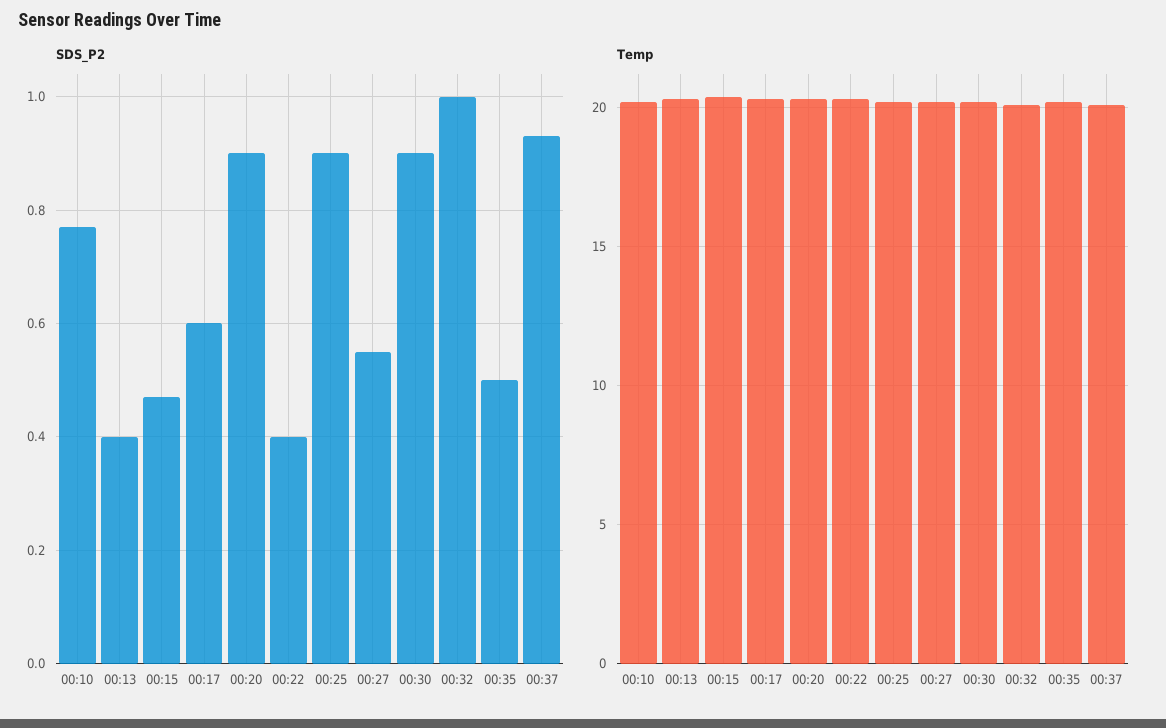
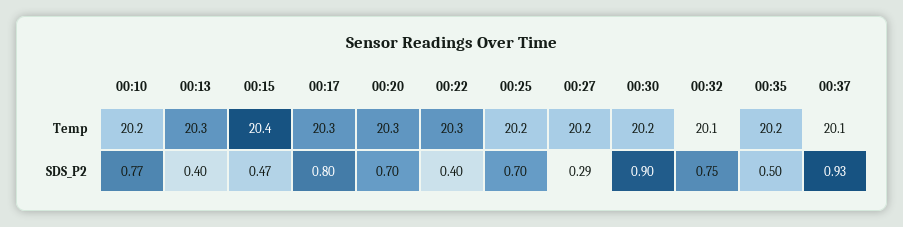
  {
    "SDS_P2": {
      "00:10": 0.77,
      "00:13": 0.4,
      "00:15": 0.47,
-     "00:17": 0.6,
+     "00:17": 0.8,
-     "00:20": 0.9,
+     "00:20": 0.7,
      "00:22": 0.4,
-     "00:25": 0.9,
+     "00:25": 0.7,
-     "00:27": 0.55,
+     "00:27": 0.29,
      "00:30": 0.9,
-     "00:32": 1,
+     "00:32": 0.75,
      "00:35": 0.5,
      "00:37": 0.93
    },
    "Temp": {
      "00:10": 20.2,
      "00:13": 20.3,
      "00:15": 20.4,
      "00:17": 20.3,
      "00:20": 20.3,
      "00:22": 20.3,
      "00:25": 20.2,
      "00:27": 20.2,
      "00:30": 20.2,
      "00:32": 20.1,
      "00:35": 20.2,
      "00:37": 20.1
    }
  }

